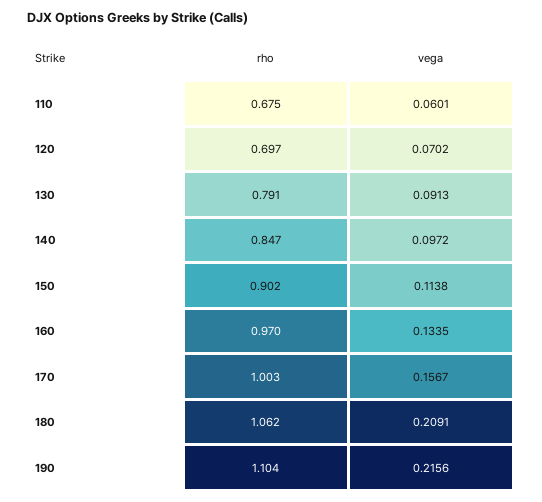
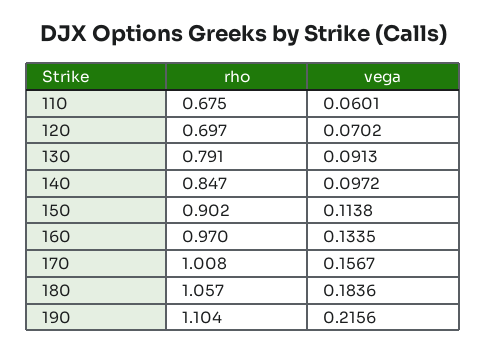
  {
    "rho": {
      "110": 0.675,
      "120": 0.697,
      "130": 0.791,
      "140": 0.847,
      "150": 0.902,
      "160": 0.97,
-     "170": 1.003,
+     "170": 1.008,
-     "180": 1.062,
+     "180": 1.057,
      "190": 1.104
    },
    "vega": {
      "110": 0.0601,
      "120": 0.0702,
      "130": 0.0913,
      "140": 0.0972,
      "150": 0.1138,
      "160": 0.1335,
      "170": 0.1567,
-     "180": 0.2091,
+     "180": 0.1836,
      "190": 0.2156
    }
  }

